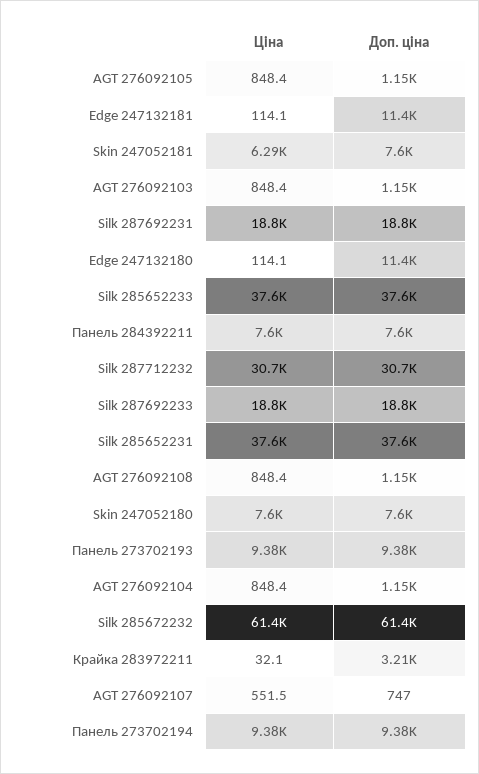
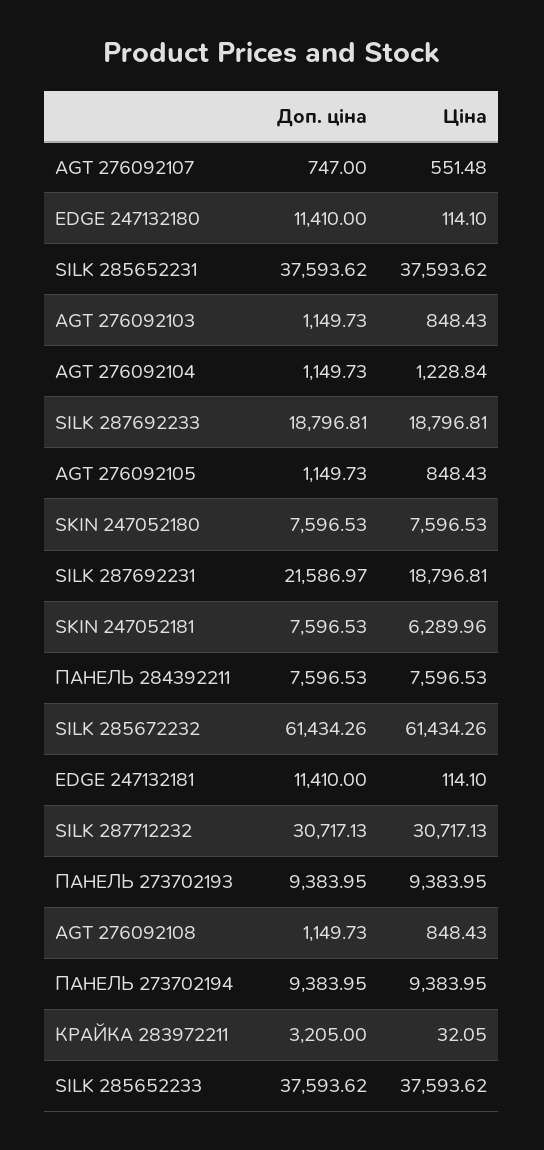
  {
    "Ціна": {
      "AGT 276092105": 848.43,
      "Edge 247132181": 114.1,
      "Skin 247052181": 6289.96,
      "AGT 276092103": 848.43,
      "Silk 287692231": 18796.81,
      "Edge 247132180": 114.1,
      "Silk 285652233": 37593.62,
      "Панель 284392211": 7596.53,
      "Silk 287712232": 30717.13,
      "Silk 287692233": 18796.81,
      "Silk 285652231": 37593.62,
      "AGT 276092108": 848.43,
      "Skin 247052180": 7596.53,
      "Панель 273702193": 9383.95,
-     "AGT 276092104": 848.4,
+     "AGT 276092104": 1228.84,
      "Silk 285672232": 61434.26,
      "Крайка 283972211": 32.05,
      "AGT 276092107": 551.48,
      "Панель 273702194": 9383.95
    },
    "Доп. ціна": {
      "AGT 276092105": 1149.73,
      "Edge 247132181": 11410,
      "Skin 247052181": 7596.53,
      "AGT 276092103": 1149.73,
-     "Silk 287692231": 18800,
+     "Silk 287692231": 21586.97,
      "Edge 247132180": 11410,
      "Silk 285652233": 37593.62,
      "Панель 284392211": 7596.53,
      "Silk 287712232": 30717.13,
      "Silk 287692233": 18796.81,
      "Silk 285652231": 37593.62,
      "AGT 276092108": 1149.73,
      "Skin 247052180": 7596.53,
      "Панель 273702193": 9383.95,
      "AGT 276092104": 1149.73,
      "Silk 285672232": 61434.26,
      "Крайка 283972211": 3205,
      "AGT 276092107": 747,
      "Панель 273702194": 9383.95
    }
  }

